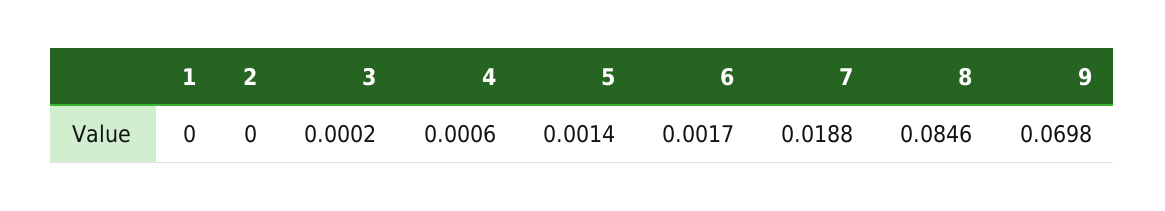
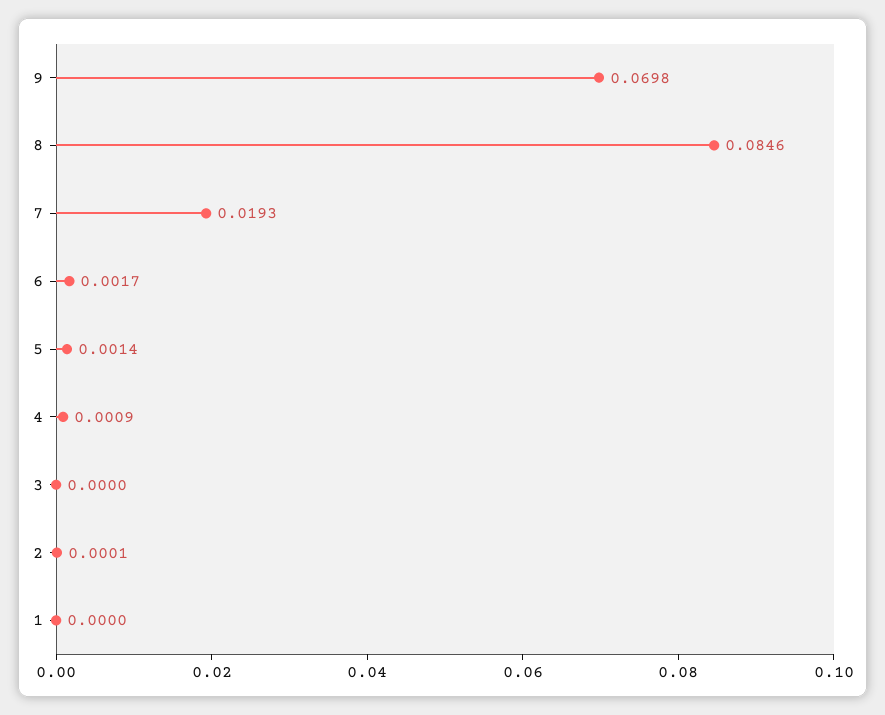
  {
    "1": 0,
-   "2": 0,
+   "2": 0.0001,
-   "3": 0.0002,
+   "3": 0,
-   "4": 0.0006,
+   "4": 0.0009,
    "5": 0.0014,
    "6": 0.0017,
-   "7": 0.0188,
+   "7": 0.0193,
    "8": 0.0846,
    "9": 0.0698
  }

